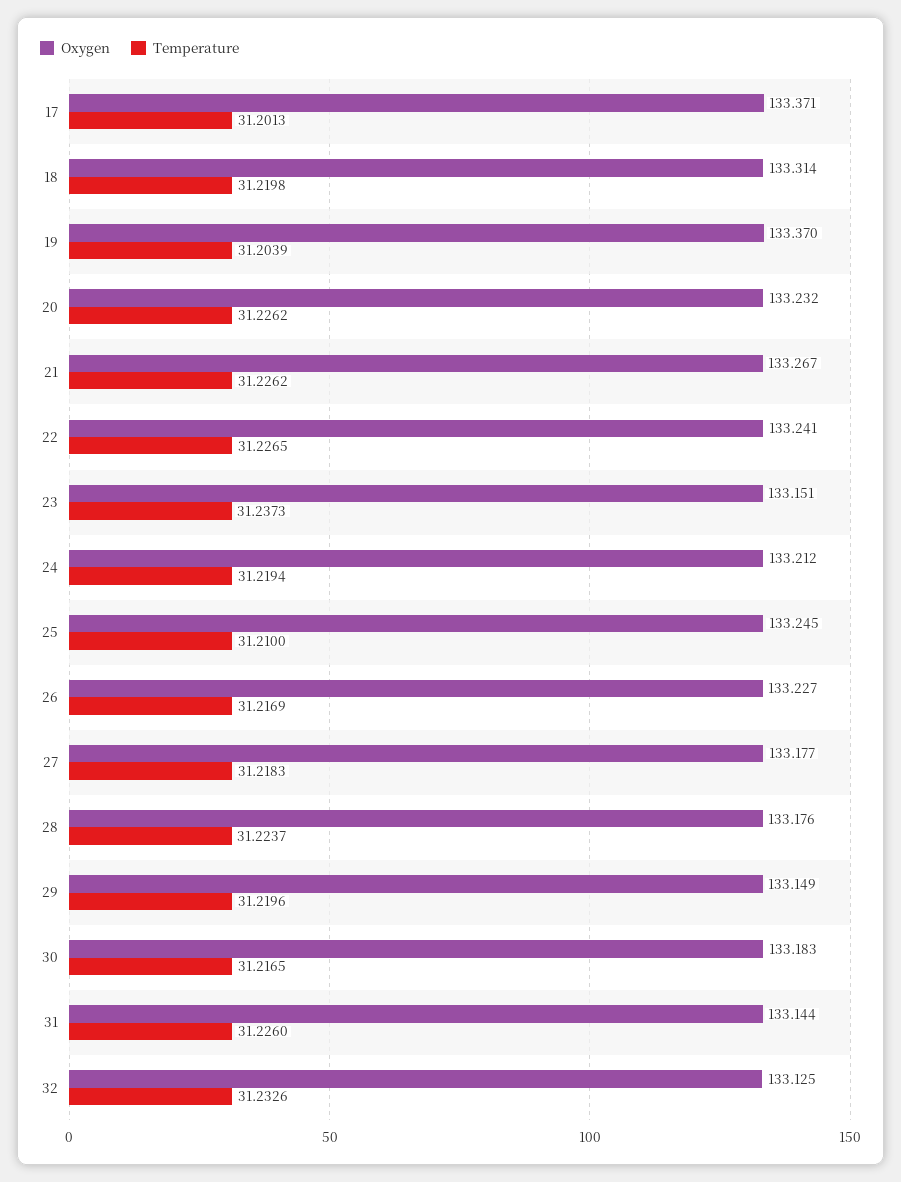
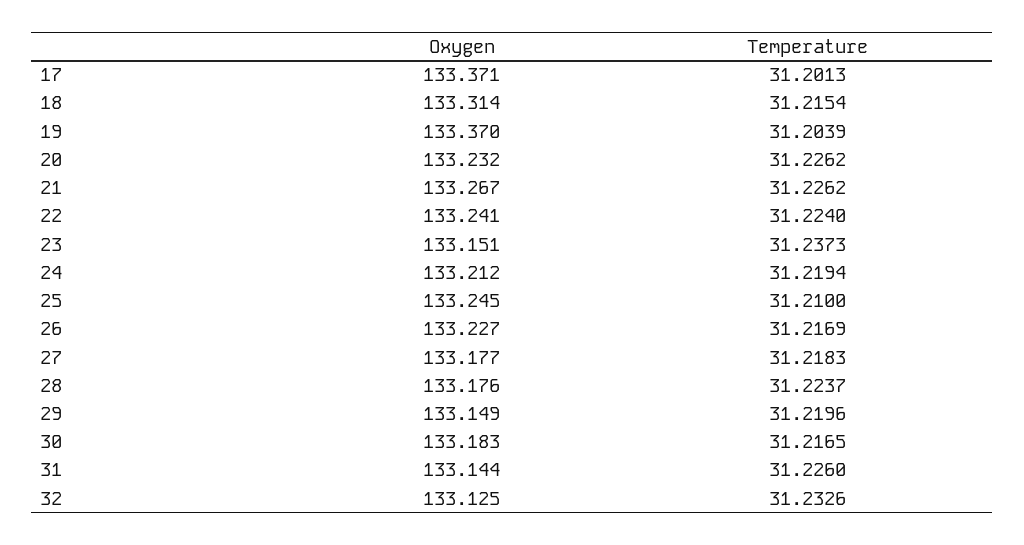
  {
    "Oxygen": {
      "17": 133.371,
      "18": 133.314,
      "19": 133.37,
      "20": 133.232,
      "21": 133.267,
      "22": 133.241,
      "23": 133.151,
      "24": 133.212,
      "25": 133.245,
      "26": 133.227,
      "27": 133.177,
      "28": 133.176,
      "29": 133.149,
      "30": 133.183,
      "31": 133.144,
      "32": 133.125
    },
    "Temperature": {
      "17": 31.2013,
-     "18": 31.2198,
+     "18": 31.2154,
      "19": 31.2039,
      "20": 31.2262,
      "21": 31.2262,
-     "22": 31.2265,
+     "22": 31.224,
      "23": 31.2373,
      "24": 31.2194,
      "25": 31.21,
      "26": 31.2169,
      "27": 31.2183,
      "28": 31.2237,
      "29": 31.2196,
      "30": 31.2165,
      "31": 31.226,
      "32": 31.2326
    }
  }

